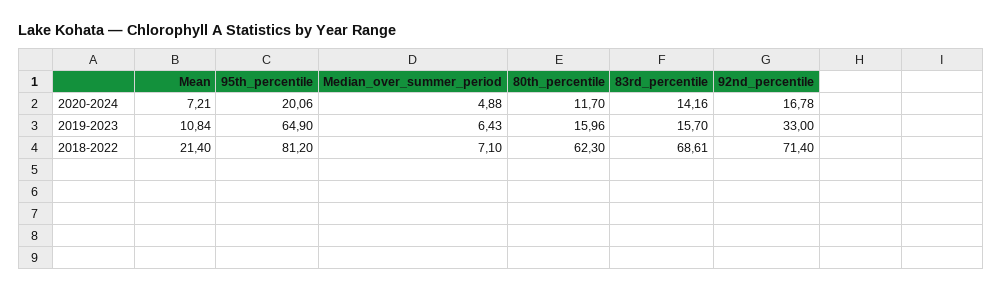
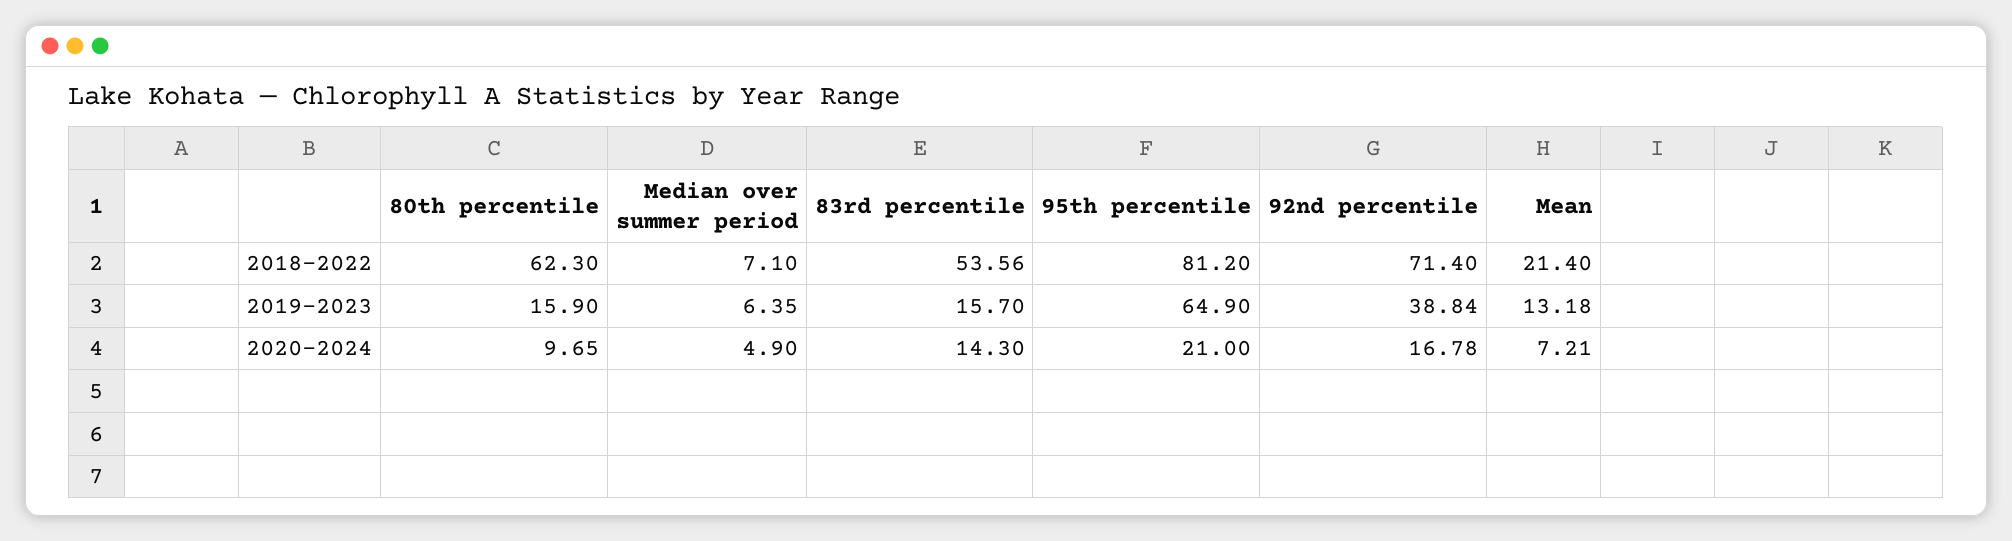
  {
    "Mean": {
      "2020-2024": 7.21,
-     "2019-2023": 10.84,
+     "2019-2023": 13.18,
      "2018-2022": 21.4
    },
    "95th_percentile": {
-     "2020-2024": 20.06,
+     "2020-2024": 21,
      "2019-2023": 64.9,
      "2018-2022": 81.2
    },
    "Median_over_summer_period": {
-     "2020-2024": 4.88,
+     "2020-2024": 4.9,
-     "2019-2023": 6.43,
+     "2019-2023": 6.35,
      "2018-2022": 7.1
    },
    "80th_percentile": {
-     "2020-2024": 11.7,
+     "2020-2024": 9.65,
-     "2019-2023": 15.96,
+     "2019-2023": 15.9,
      "2018-2022": 62.3
    },
    "83rd_percentile": {
-     "2020-2024": 14.16,
+     "2020-2024": 14.3,
      "2019-2023": 15.7,
-     "2018-2022": 68.61
+     "2018-2022": 53.56
    },
    "92nd_percentile": {
      "2020-2024": 16.78,
-     "2019-2023": 33,
+     "2019-2023": 38.84,
      "2018-2022": 71.4
    }
  }

